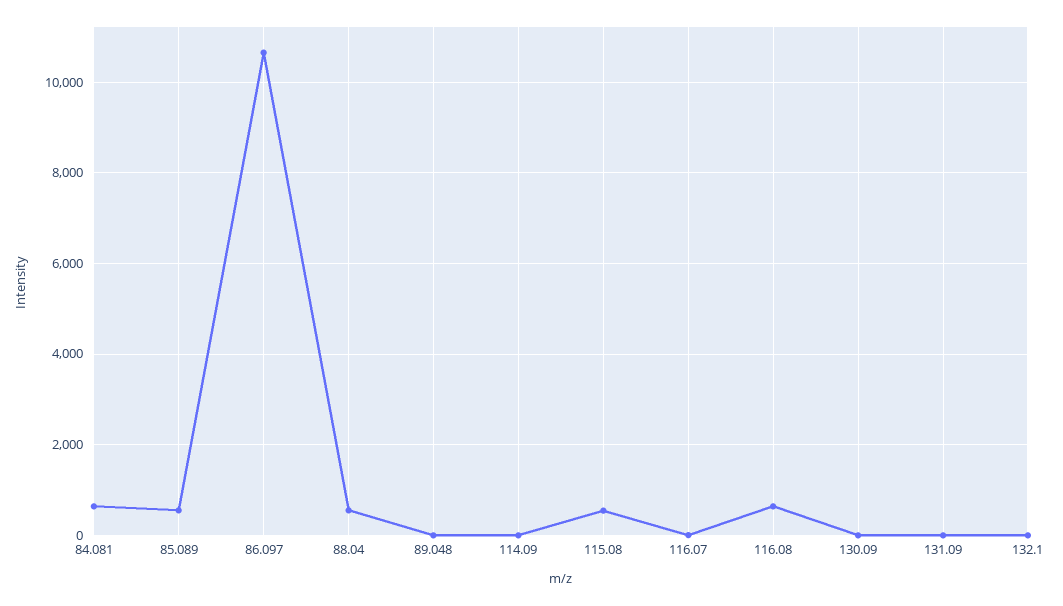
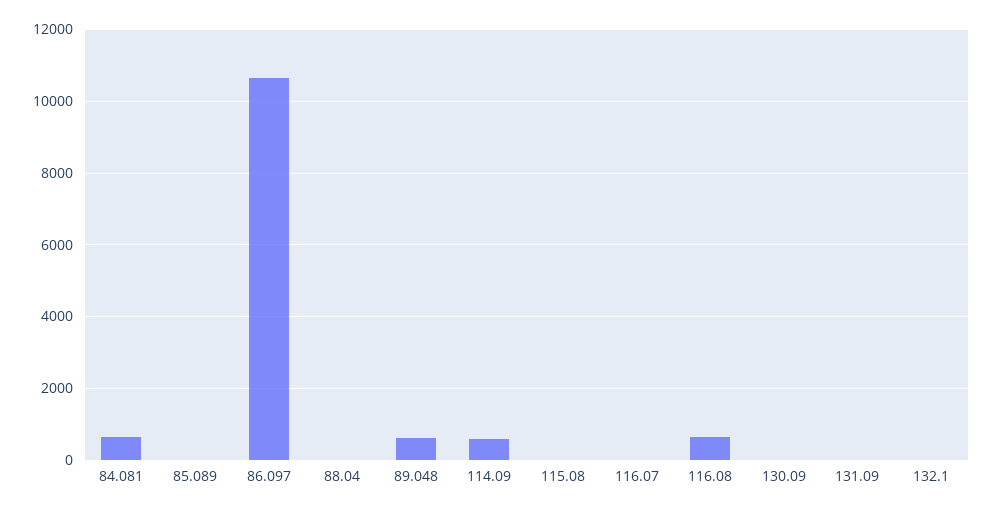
  {
    "84.081": 600,
-   "85.089": 600,
+   "85.089": 0,
    "86.097": 10600,
-   "88.04": 600,
+   "88.04": 0,
-   "89.048": 0,
+   "89.048": 600,
-   "114.09": 0,
+   "114.09": 600,
-   "115.08": 600,
+   "115.08": 0,
    "116.07": 0,
    "116.08": 600,
    "130.09": 0,
    "131.09": 0,
    "132.1": 0
  }

